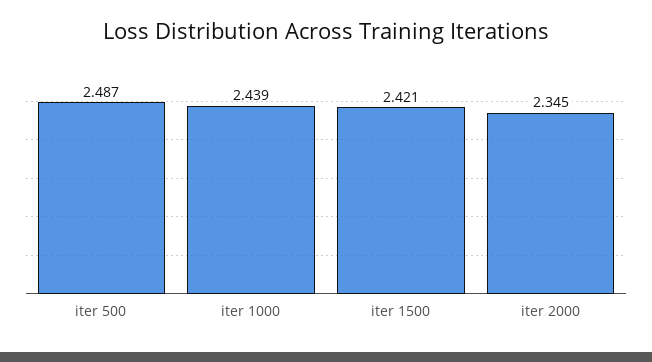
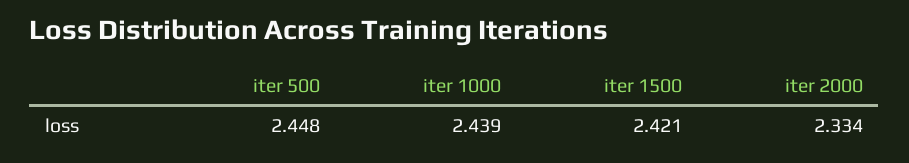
  {
-   "iter 500": 2.487,
+   "iter 500": 2.448,
    "iter 1000": 2.439,
    "iter 1500": 2.421,
-   "iter 2000": 2.345
+   "iter 2000": 2.334
  }

